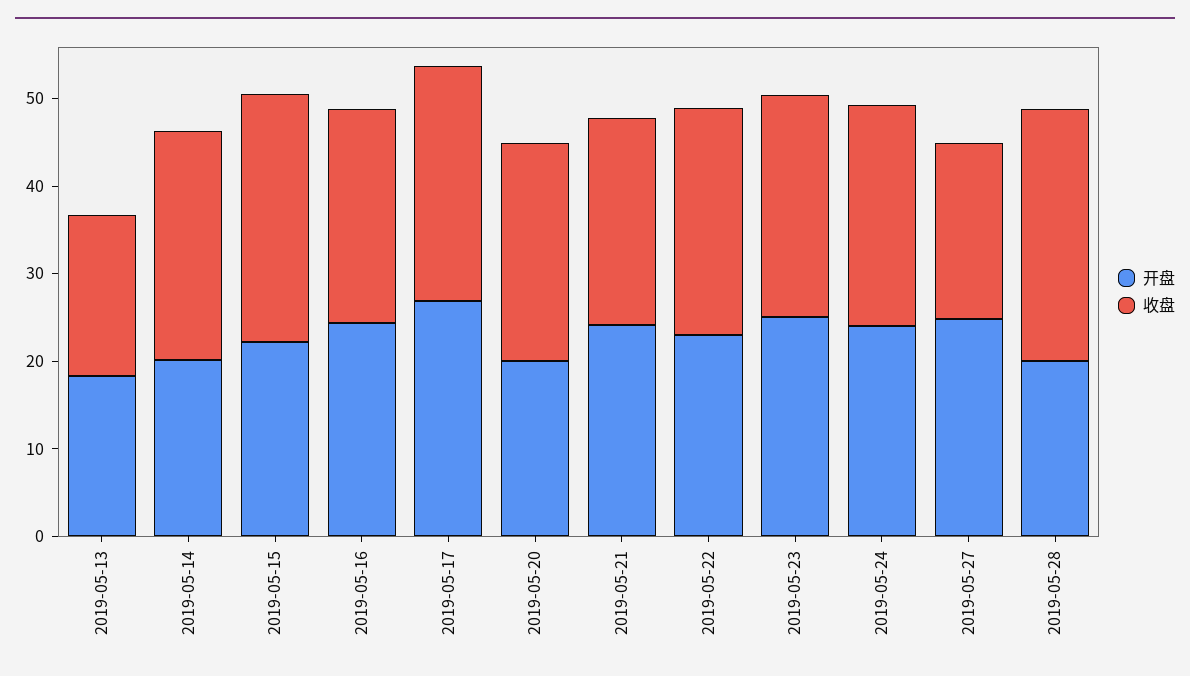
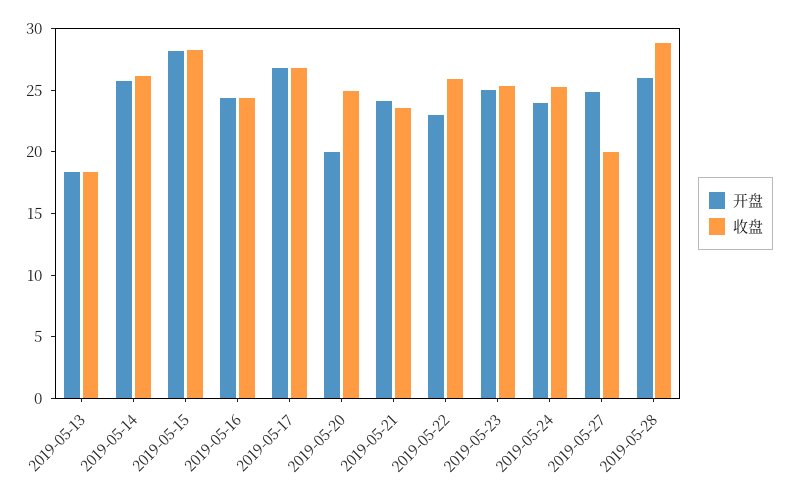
  {
    "开盘": {
      "2019-05-13": 18,
-     "2019-05-14": 20,
+     "2019-05-14": 26,
-     "2019-05-15": 22,
+     "2019-05-15": 28,
      "2019-05-16": 24,
      "2019-05-17": 27,
      "2019-05-20": 20,
      "2019-05-21": 24,
      "2019-05-22": 23,
      "2019-05-23": 25,
      "2019-05-24": 24,
      "2019-05-27": 25,
-     "2019-05-28": 20
+     "2019-05-28": 26
    },
    "收盘": {
      "2019-05-13": 18,
      "2019-05-14": 26,
      "2019-05-15": 28,
      "2019-05-16": 24,
      "2019-05-17": 27,
      "2019-05-20": 25,
      "2019-05-21": 24,
      "2019-05-22": 26,
      "2019-05-23": 25,
      "2019-05-24": 25,
      "2019-05-27": 20,
      "2019-05-28": 29
    }
  }

